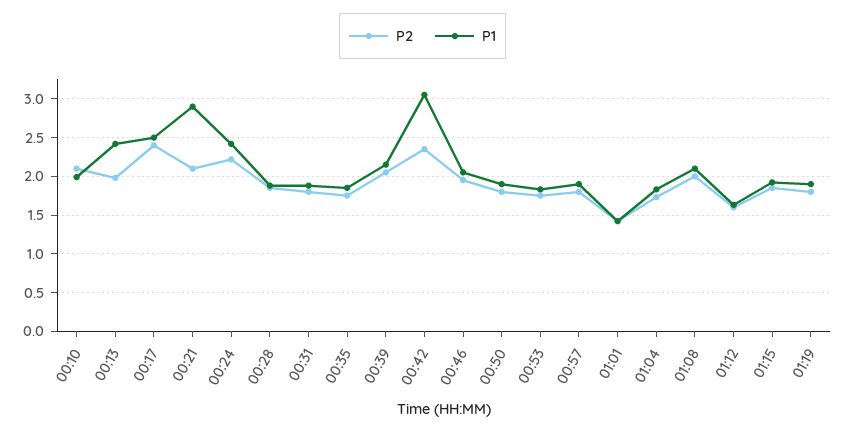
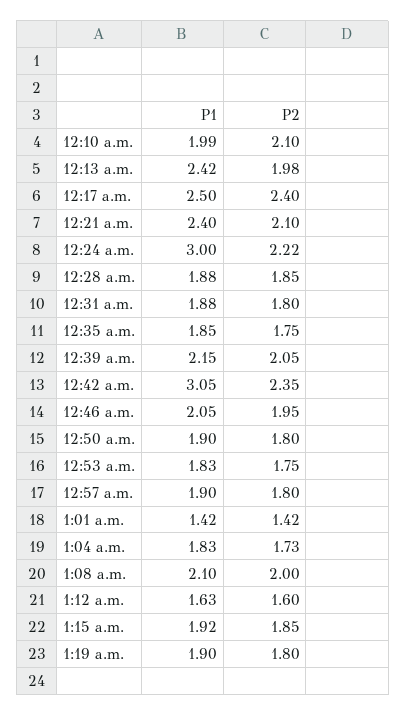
  {
    "P2": {
      "00:10": 2.1,
      "00:13": 1.98,
      "00:17": 2.4,
      "00:21": 2.1,
      "00:24": 2.22,
      "00:28": 1.85,
      "00:31": 1.8,
      "00:35": 1.75,
      "00:39": 2.05,
      "00:42": 2.35,
      "00:46": 1.95,
      "00:50": 1.8,
      "00:53": 1.75,
      "00:57": 1.8,
      "01:01": 1.42,
      "01:04": 1.73,
      "01:08": 2,
      "01:12": 1.6,
      "01:15": 1.85,
      "01:19": 1.8
    },
    "P1": {
      "00:10": 1.99,
      "00:13": 2.42,
      "00:17": 2.5,
-     "00:21": 2.9,
+     "00:21": 2.4,
-     "00:24": 2.4,
+     "00:24": 3,
      "00:28": 1.88,
      "00:31": 1.88,
      "00:35": 1.85,
      "00:39": 2.15,
      "00:42": 3.05,
      "00:46": 2.05,
      "00:50": 1.9,
      "00:53": 1.83,
      "00:57": 1.9,
      "01:01": 1.42,
      "01:04": 1.83,
      "01:08": 2.1,
      "01:12": 1.63,
      "01:15": 1.92,
      "01:19": 1.9
    }
  }

